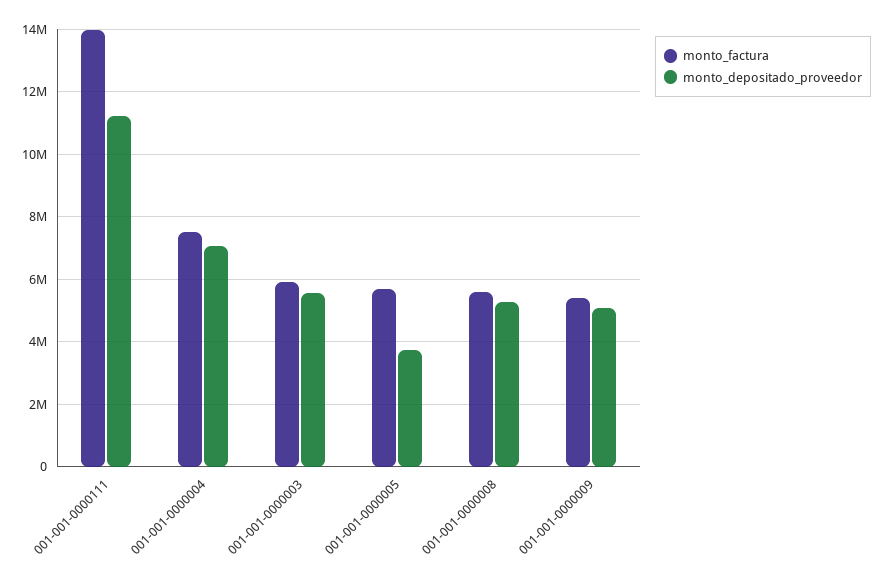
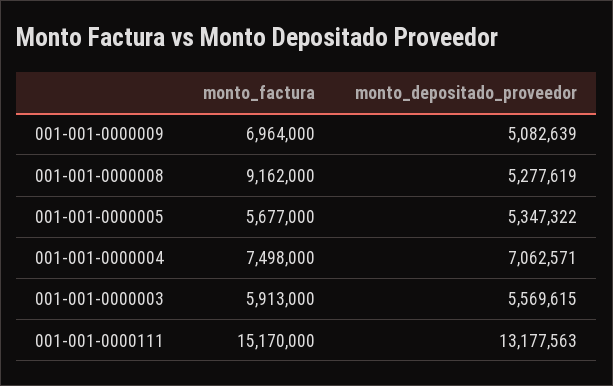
  {
    "monto_factura": {
-     "001-001-0000111": 14000000,
+     "001-001-0000111": 15170000,
      "001-001-0000004": 7498000,
      "001-001-0000003": 5913000,
      "001-001-0000005": 5677000,
-     "001-001-0000008": 5600000,
+     "001-001-0000008": 9162000,
-     "001-001-0000009": 5400000
+     "001-001-0000009": 6964000
    },
    "monto_depositado_proveedor": {
-     "001-001-0000111": 11200000,
+     "001-001-0000111": 13177563,
      "001-001-0000004": 7062571,
      "001-001-0000003": 5569615,
-     "001-001-0000005": 3800000,
+     "001-001-0000005": 5347322,
      "001-001-0000008": 5277619,
      "001-001-0000009": 5082639
    }
  }

